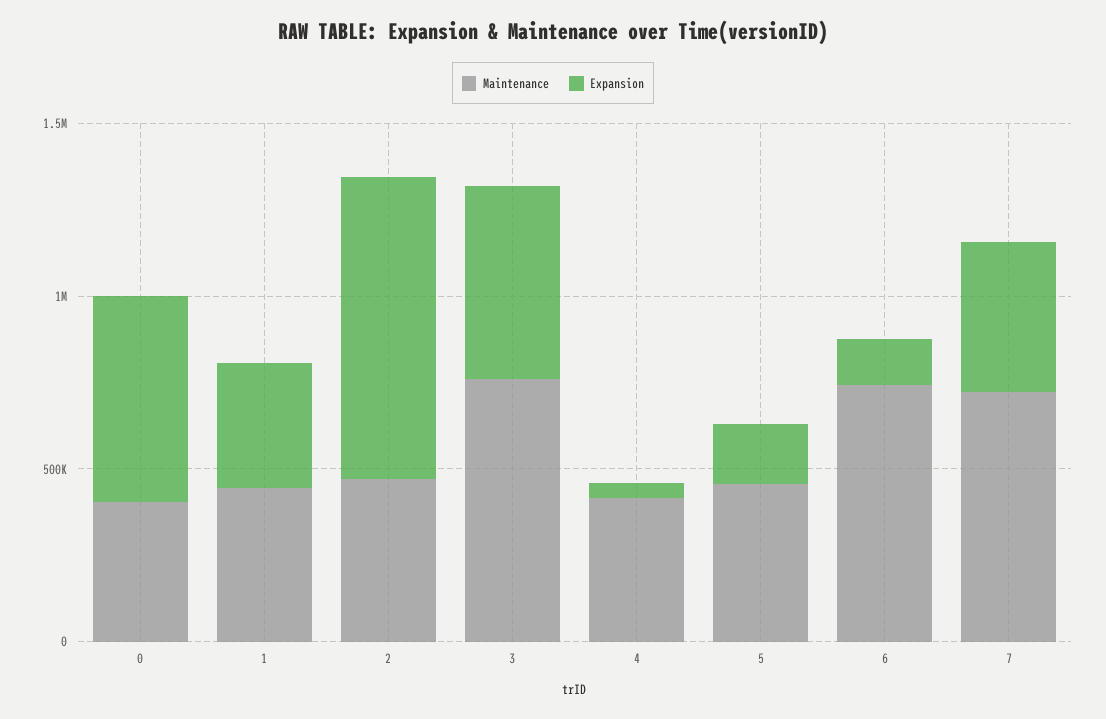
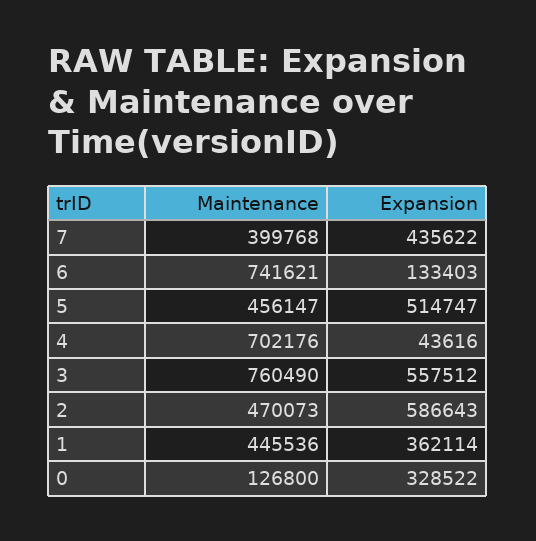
  {
    "Maintenance": {
-     "0": 400000,
+     "0": 126800,
      "1": 445536,
      "2": 470073,
      "3": 760490,
-     "4": 400000,
+     "4": 702176,
      "5": 456147,
      "6": 741621,
-     "7": 700000
+     "7": 399768
    },
    "Expansion": {
-     "0": 600000,
+     "0": 328522,
      "1": 362114,
-     "2": 900000,
+     "2": 586643,
      "3": 557512,
      "4": 43616,
-     "5": 200000,
+     "5": 514747,
      "6": 133403,
      "7": 435622
    }
  }

